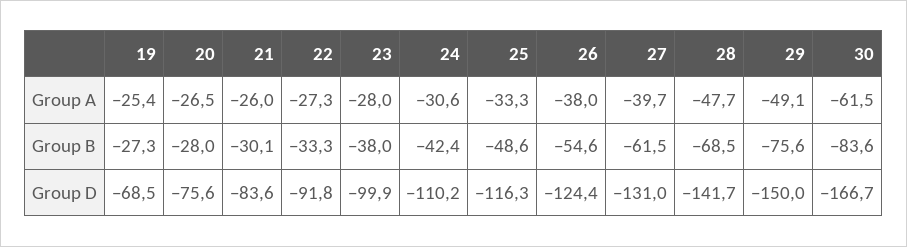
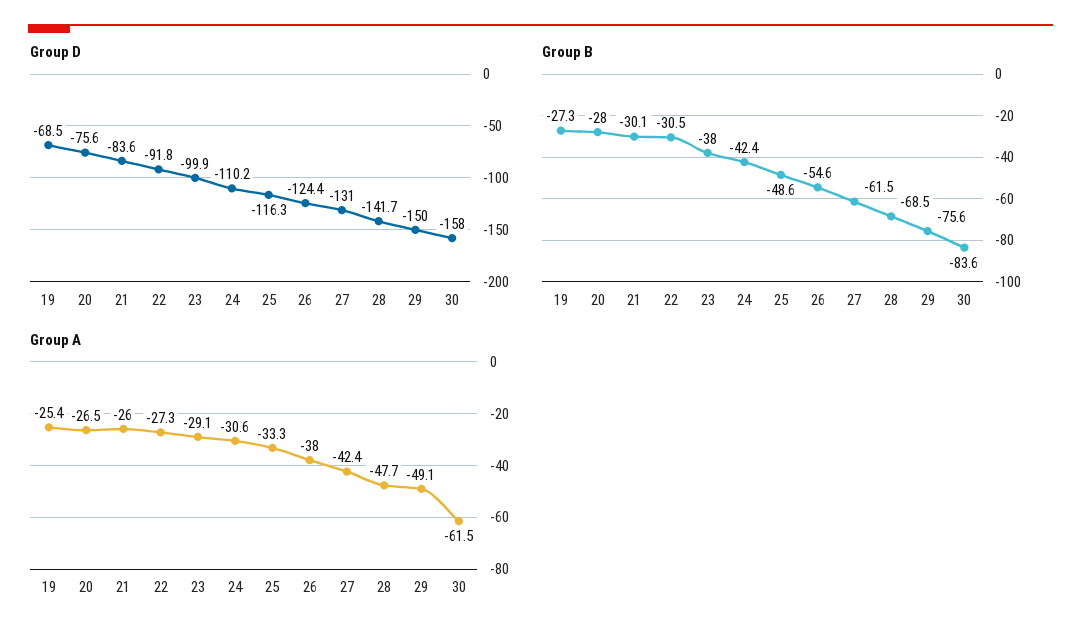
  {
    "Group A": {
      "19": -25.4,
      "20": -26.5,
      "21": -26,
      "22": -27.3,
-     "23": -28,
+     "23": -29.1,
      "24": -30.6,
      "25": -33.3,
      "26": -38,
-     "27": -39.7,
+     "27": -42.4,
      "28": -47.7,
      "29": -49.1,
      "30": -61.5
    },
    "Group B": {
      "19": -27.3,
      "20": -28,
      "21": -30.1,
-     "22": -33.3,
+     "22": -30.5,
      "23": -38,
      "24": -42.4,
      "25": -48.6,
      "26": -54.6,
      "27": -61.5,
      "28": -68.5,
      "29": -75.6,
      "30": -83.6
    },
    "Group D": {
      "19": -68.5,
      "20": -75.6,
      "21": -83.6,
      "22": -91.8,
      "23": -99.9,
      "24": -110.2,
      "25": -116.3,
      "26": -124.4,
      "27": -131,
      "28": -141.7,
      "29": -150,
-     "30": -166.7
+     "30": -158
    }
  }

